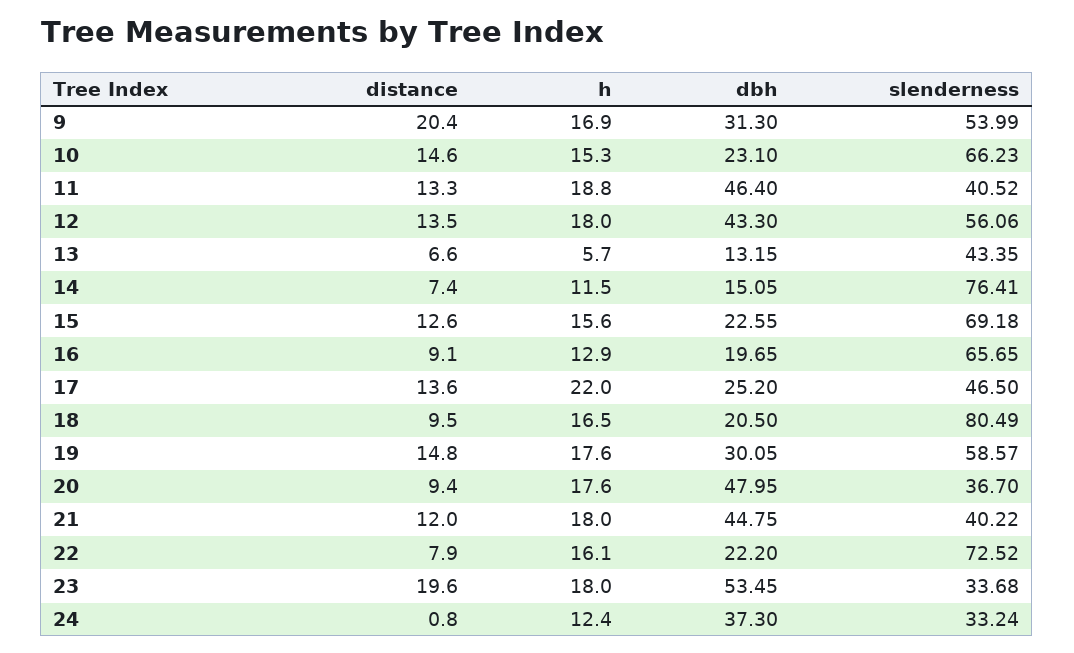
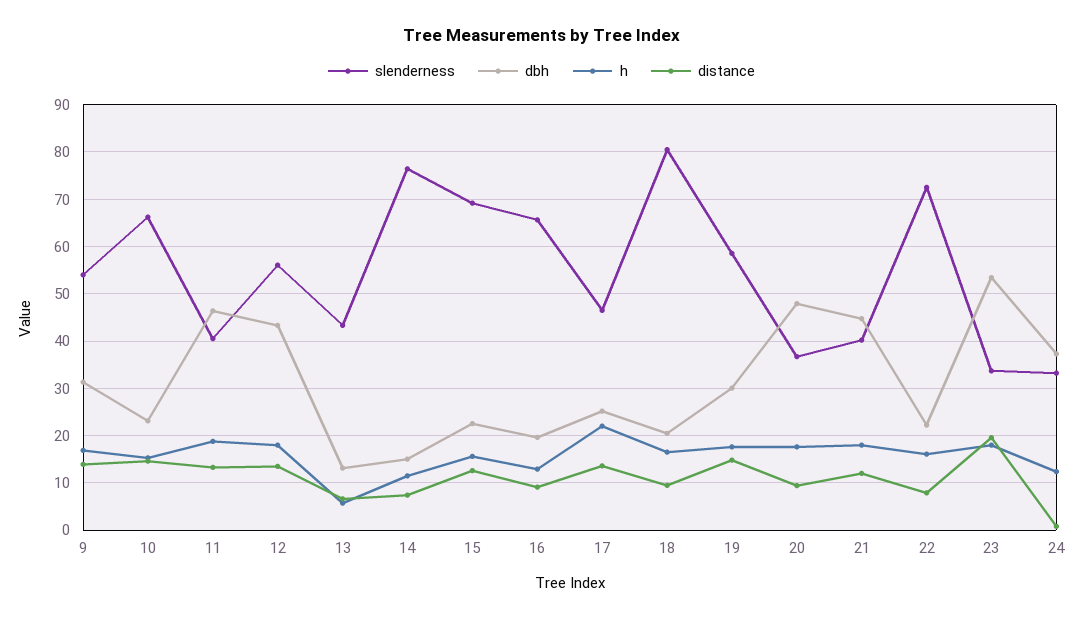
  {
    "distance": {
-     "9": 20.4,
+     "9": 14,
      "10": 14.6,
      "11": 13.3,
      "12": 13.5,
      "13": 6.6,
      "14": 7.4,
      "15": 12.6,
      "16": 9.1,
      "17": 13.6,
      "18": 9.5,
      "19": 14.8,
      "20": 9.4,
      "21": 12,
      "22": 7.9,
      "23": 19.6,
      "24": 0.8
    },
    "h": {
      "9": 16.9,
      "10": 15.3,
      "11": 18.8,
      "12": 18,
      "13": 5.7,
      "14": 11.5,
      "15": 15.6,
      "16": 12.9,
      "17": 22,
      "18": 16.5,
      "19": 17.6,
      "20": 17.6,
      "21": 18,
      "22": 16.1,
      "23": 18,
      "24": 12.4
    },
    "dbh": {
      "9": 31.3,
      "10": 23.1,
      "11": 46.4,
      "12": 43.3,
      "13": 13.15,
      "14": 15.05,
      "15": 22.55,
      "16": 19.65,
      "17": 25.2,
      "18": 20.5,
      "19": 30.05,
      "20": 47.95,
      "21": 44.75,
      "22": 22.2,
      "23": 53.45,
      "24": 37.3
    },
    "slenderness": {
      "9": 53.99,
      "10": 66.23,
      "11": 40.52,
      "12": 56.06,
      "13": 43.35,
      "14": 76.41,
      "15": 69.18,
      "16": 65.65,
      "17": 46.5,
      "18": 80.49,
      "19": 58.57,
      "20": 36.7,
      "21": 40.22,
      "22": 72.52,
      "23": 33.68,
      "24": 33.24
    }
  }

